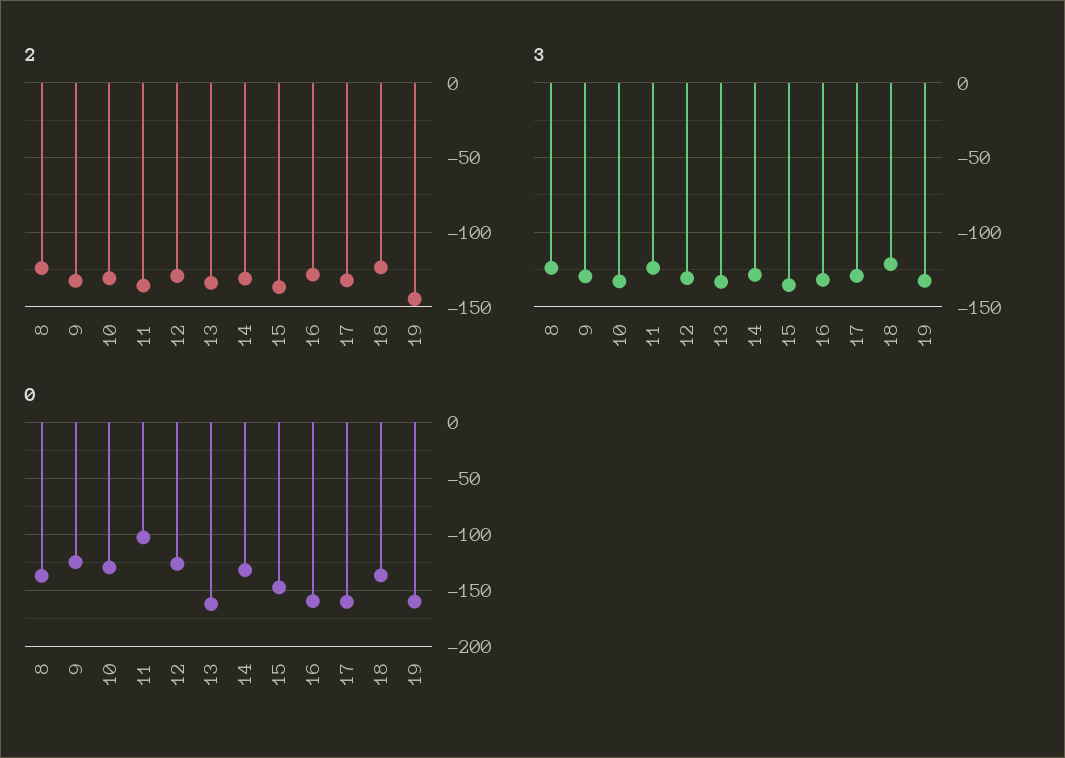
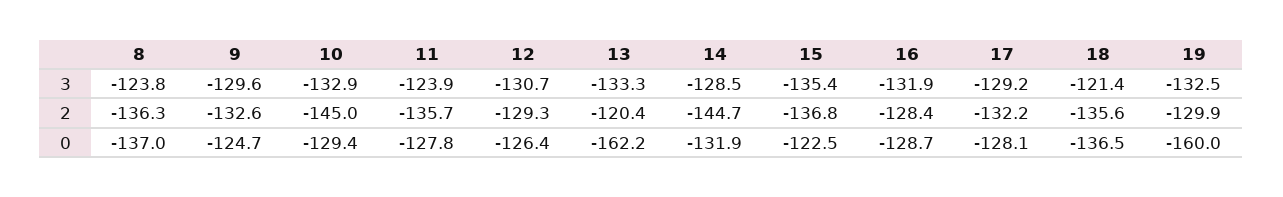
  {
    "2": {
-     "8": -125,
+     "8": -136.3,
      "9": -132.6,
-     "10": -130,
+     "10": -145,
      "11": -135.7,
      "12": -129.3,
-     "13": -135,
+     "13": -120.4,
-     "14": -130,
+     "14": -144.7,
      "15": -136.8,
      "16": -128.4,
      "17": -132.2,
-     "18": -125,
+     "18": -135.6,
-     "19": -145
+     "19": -129.9
    },
    "3": {
      "8": -123.8,
      "9": -129.6,
      "10": -132.9,
      "11": -123.9,
      "12": -130.7,
      "13": -133.3,
      "14": -128.5,
      "15": -135.4,
      "16": -131.9,
      "17": -129.2,
      "18": -121.4,
      "19": -132.5
    },
    "0": {
      "8": -137,
      "9": -124.7,
      "10": -129.4,
-     "11": -100,
+     "11": -127.8,
      "12": -126.4,
      "13": -162.2,
      "14": -131.9,
-     "15": -150,
+     "15": -122.5,
-     "16": -160,
+     "16": -128.7,
-     "17": -160,
+     "17": -128.1,
      "18": -136.5,
      "19": -160
    }
  }

